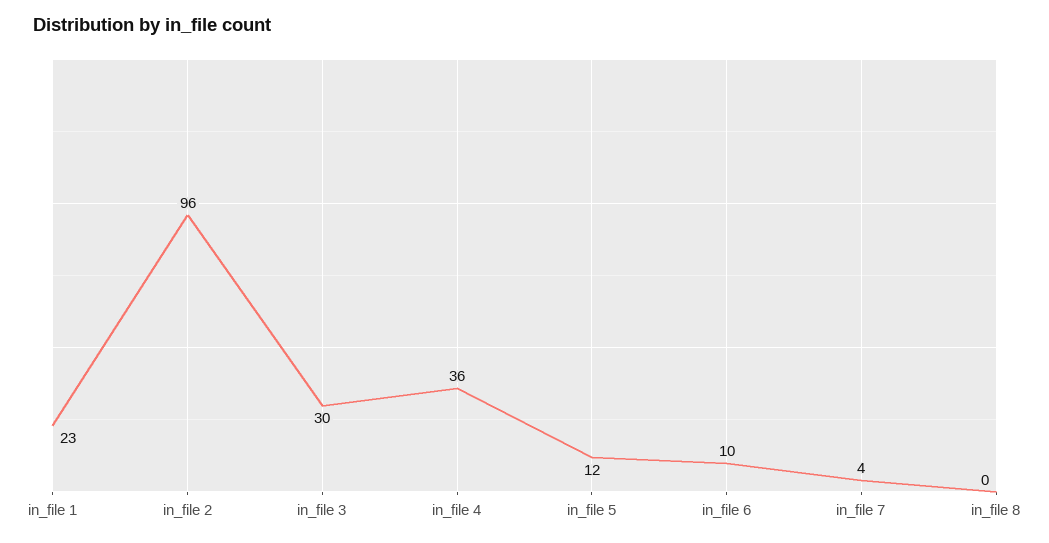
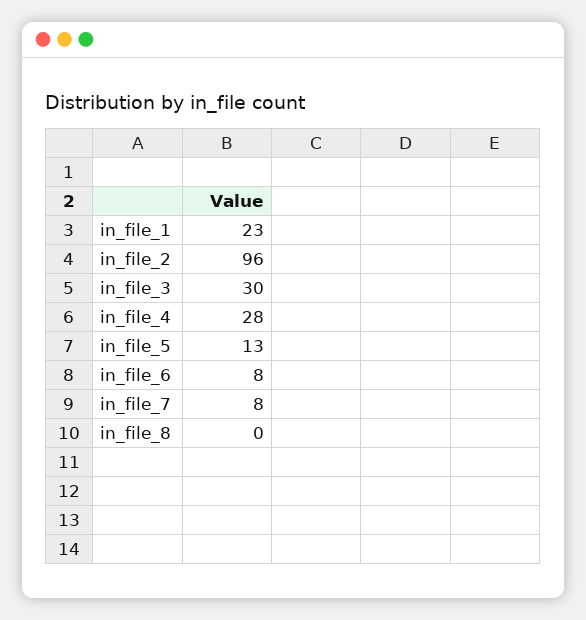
  {
    "in_file 1": 23,
    "in_file 2": 96,
    "in_file 3": 30,
-   "in_file 4": 36,
+   "in_file 4": 28,
-   "in_file 5": 12,
+   "in_file 5": 13,
-   "in_file 6": 10,
+   "in_file 6": 8,
-   "in_file 7": 4,
+   "in_file 7": 8,
    "in_file 8": 0
  }

